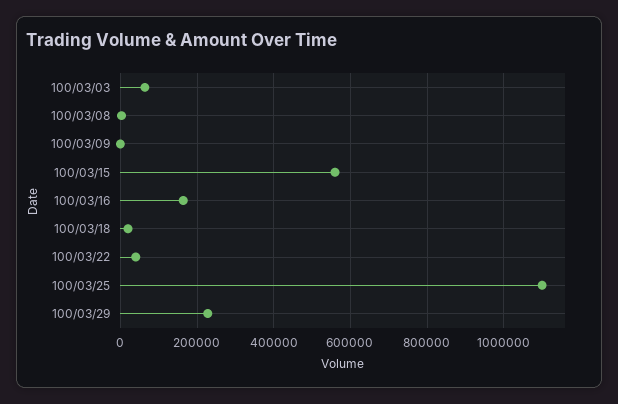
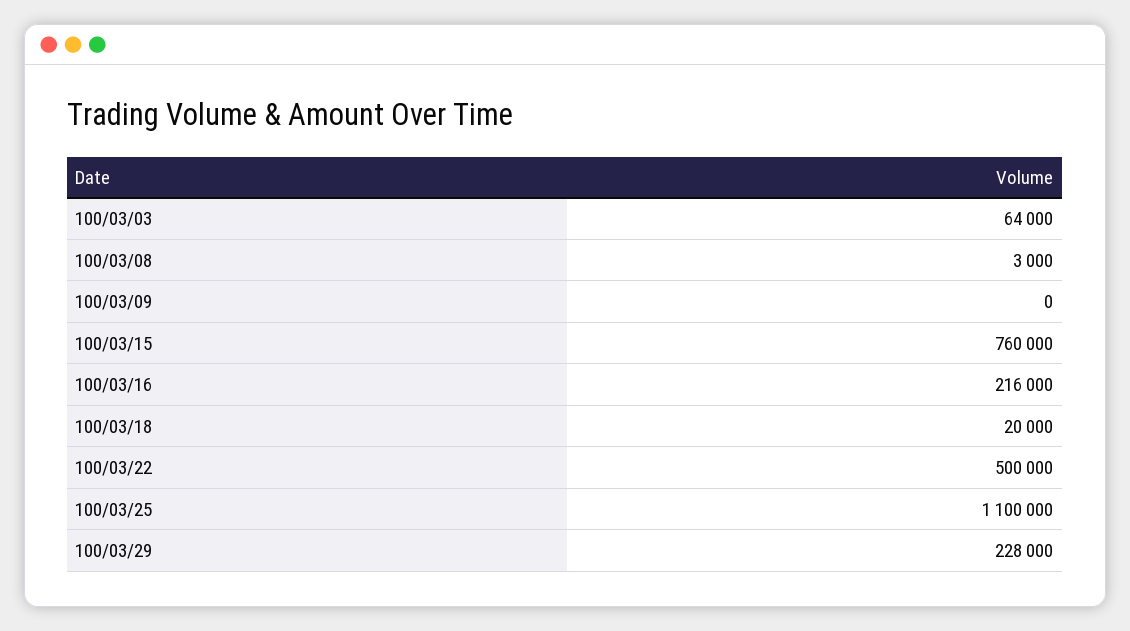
  {
    "100/03/03": 64000,
    "100/03/08": 3000,
    "100/03/09": 0,
-   "100/03/15": 560000,
+   "100/03/15": 760000,
-   "100/03/16": 160000,
+   "100/03/16": 216000,
    "100/03/18": 20000,
-   "100/03/22": 40000,
+   "100/03/22": 500000,
    "100/03/25": 1100000,
    "100/03/29": 228000
  }

